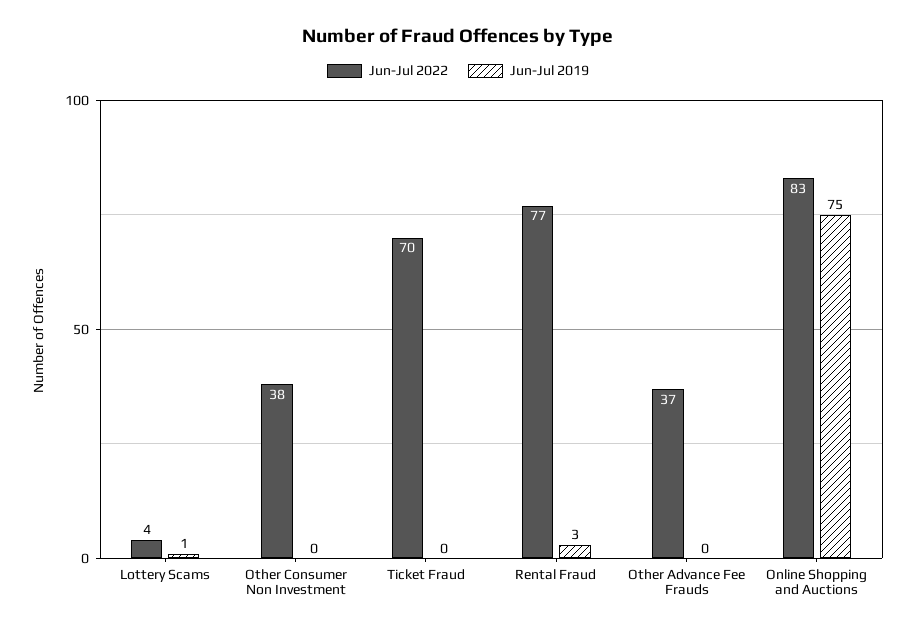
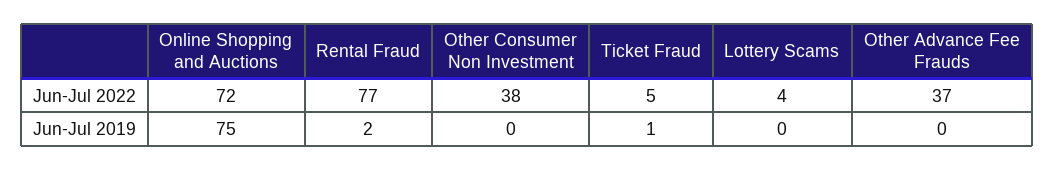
  {
    "Jun-Jul 2022": {
      "Lottery Scams": 4,
      "Other Consumer Non Investment": 38,
-     "Ticket Fraud": 70,
+     "Ticket Fraud": 5,
      "Rental Fraud": 77,
      "Other Advance Fee Frauds": 37,
-     "Online Shopping and Auctions": 83
+     "Online Shopping and Auctions": 72
    },
    "Jun-Jul 2019": {
-     "Lottery Scams": 1,
+     "Lottery Scams": 0,
      "Other Consumer Non Investment": 0,
-     "Ticket Fraud": 0,
+     "Ticket Fraud": 1,
-     "Rental Fraud": 3,
+     "Rental Fraud": 2,
      "Other Advance Fee Frauds": 0,
      "Online Shopping and Auctions": 75
    }
  }

